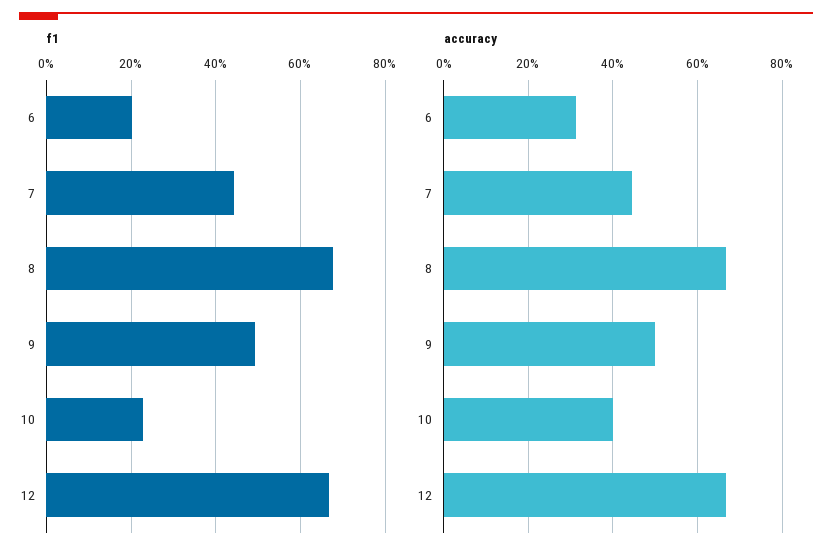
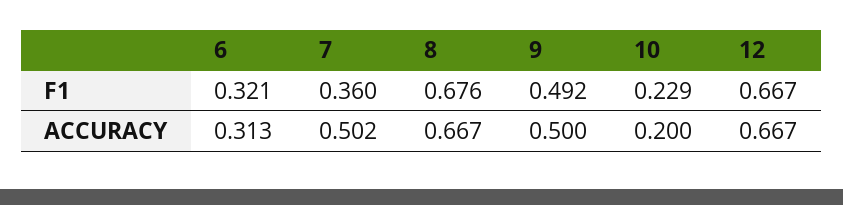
  {
    "f1": {
-     "6": 0.2,
+     "6": 0.321,
-     "7": 0.44,
+     "7": 0.36,
      "8": 0.676,
      "9": 0.492,
      "10": 0.229,
      "12": 0.667
    },
    "accuracy": {
      "6": 0.313,
-     "7": 0.44,
+     "7": 0.502,
      "8": 0.667,
      "9": 0.5,
-     "10": 0.4,
+     "10": 0.2,
      "12": 0.667
    }
  }

